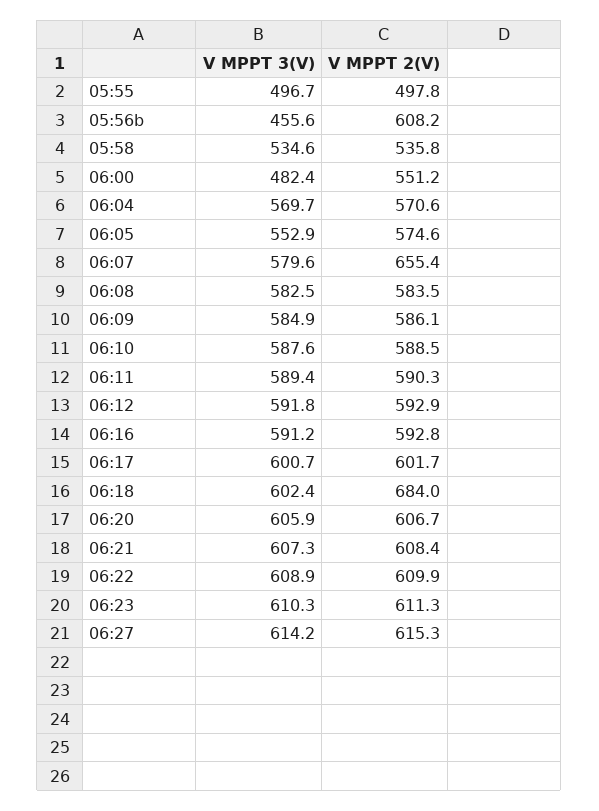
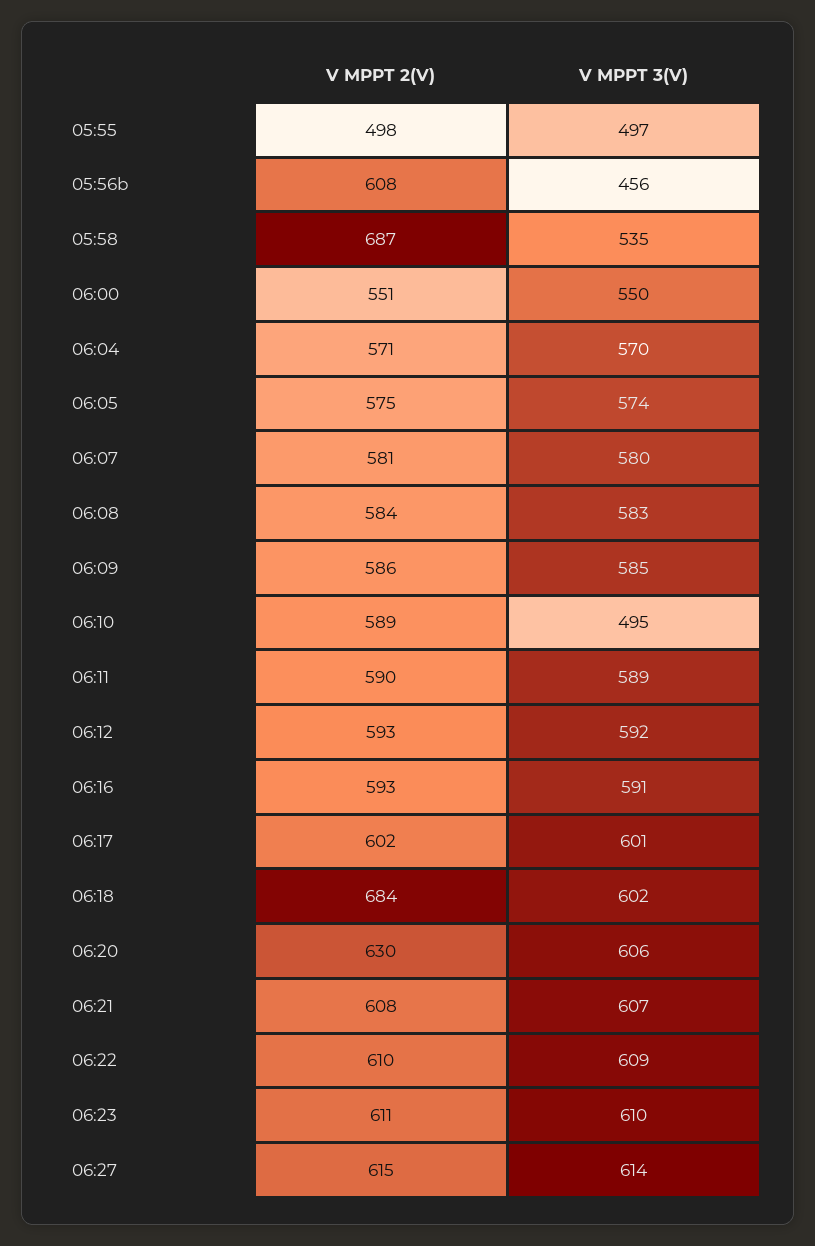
  {
    "V MPPT 3(V)": {
      "05:55": 496.7,
      "05:56b": 455.6,
      "05:58": 534.6,
-     "06:00": 482.4,
+     "06:00": 550,
      "06:04": 569.7,
-     "06:05": 552.9,
+     "06:05": 574,
      "06:07": 579.6,
      "06:08": 582.5,
      "06:09": 584.9,
-     "06:10": 587.6,
+     "06:10": 495,
      "06:11": 589.4,
      "06:12": 591.8,
      "06:16": 591.2,
      "06:17": 600.7,
      "06:18": 602.4,
      "06:20": 605.9,
      "06:21": 607.3,
      "06:22": 608.9,
      "06:23": 610.3,
      "06:27": 614.2
    },
    "V MPPT 2(V)": {
      "05:55": 497.8,
      "05:56b": 608.2,
-     "05:58": 535.8,
+     "05:58": 687,
      "06:00": 551.2,
      "06:04": 570.6,
      "06:05": 574.6,
-     "06:07": 655.4,
+     "06:07": 581,
      "06:08": 583.5,
      "06:09": 586.1,
      "06:10": 588.5,
      "06:11": 590.3,
      "06:12": 592.9,
      "06:16": 592.8,
      "06:17": 601.7,
      "06:18": 684,
-     "06:20": 606.7,
+     "06:20": 630,
      "06:21": 608.4,
      "06:22": 609.9,
      "06:23": 611.3,
      "06:27": 615.3
    }
  }

